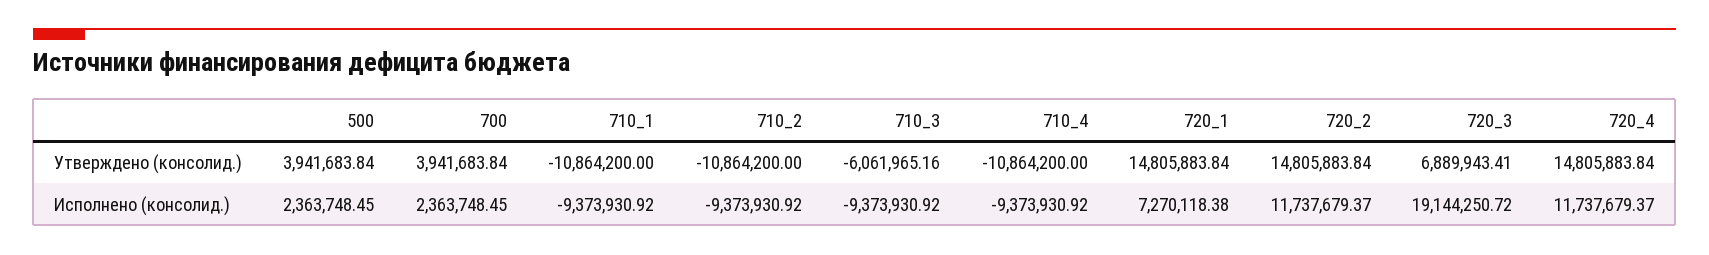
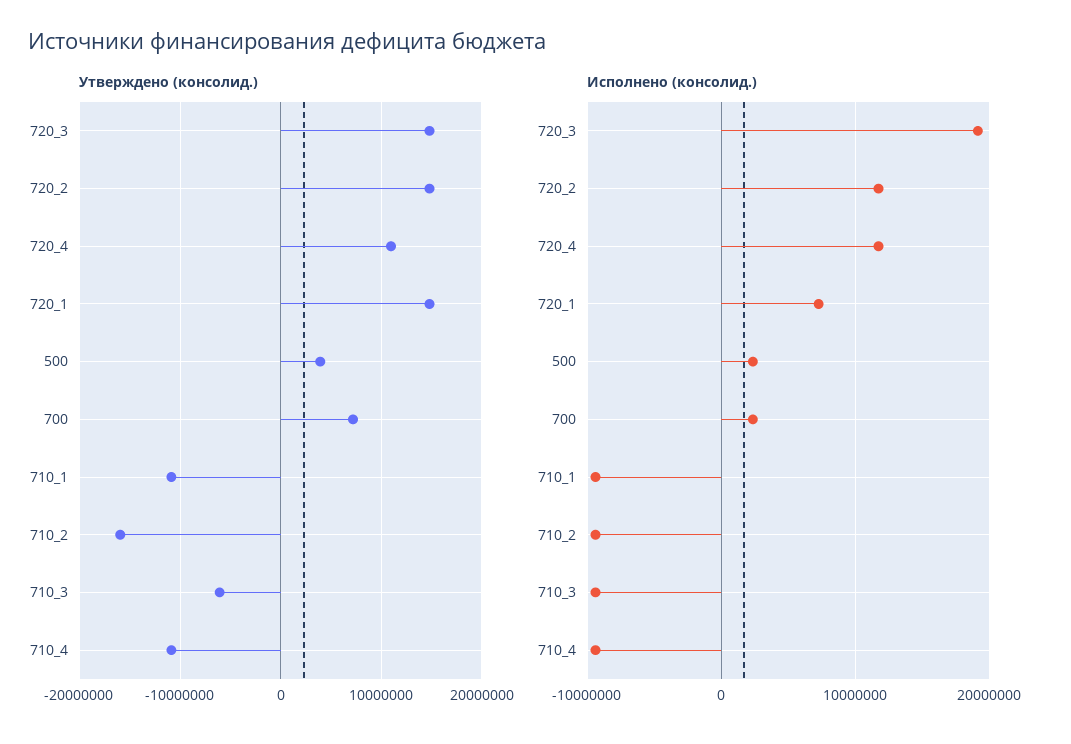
  {
    "Утверждено (консолид.)": {
      "500": 3941683.84,
-     "700": 3941683.84,
+     "700": 7000000,
      "710_1": -10864200,
-     "710_2": -10864200,
+     "710_2": -16000000,
      "710_3": -6061965.16,
      "710_4": -10864200,
      "720_1": 14805883.84,
      "720_2": 14805883.84,
-     "720_3": 6889943.41,
+     "720_3": 15000000,
-     "720_4": 14805883.84
+     "720_4": 11000000
    },
    "Исполнено (консолид.)": {
      "500": 2363748.45,
      "700": 2363748.45,
      "710_1": -9373930.92,
      "710_2": -9373930.92,
      "710_3": -9373930.92,
      "710_4": -9373930.92,
      "720_1": 7270118.38,
      "720_2": 11737679.37,
      "720_3": 19144250.72,
      "720_4": 11737679.37
    }
  }

